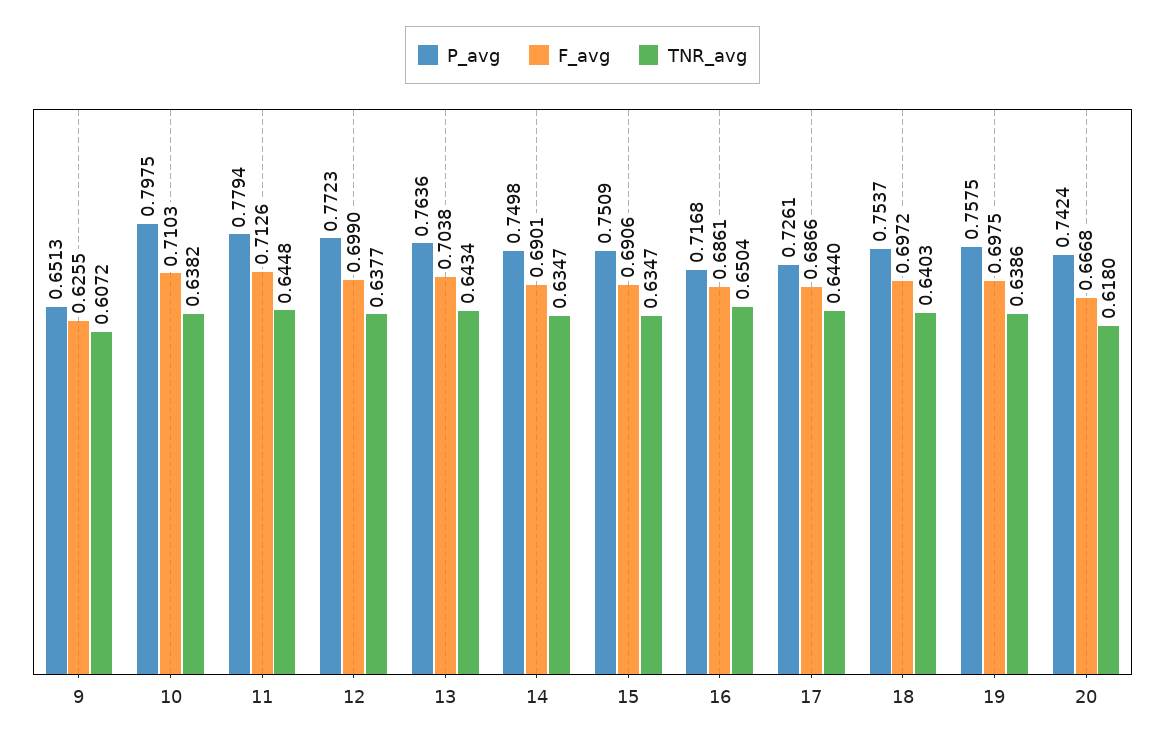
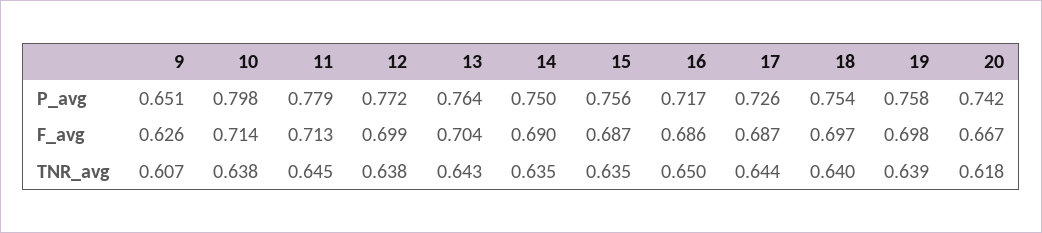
  {
    "P_avg": {
      "9": 0.6513,
      "10": 0.7975,
      "11": 0.7794,
      "12": 0.7723,
      "13": 0.7636,
      "14": 0.7498,
-     "15": 0.7509,
+     "15": 0.756,
      "16": 0.7168,
      "17": 0.7261,
      "18": 0.7537,
      "19": 0.7575,
      "20": 0.7424
    },
    "F_avg": {
      "9": 0.6255,
-     "10": 0.7103,
+     "10": 0.714,
      "11": 0.7126,
      "12": 0.699,
      "13": 0.7038,
      "14": 0.6901,
-     "15": 0.6906,
+     "15": 0.687,
      "16": 0.6861,
      "17": 0.6866,
      "18": 0.6972,
      "19": 0.6975,
      "20": 0.6668
    },
    "TNR_avg": {
      "9": 0.6072,
      "10": 0.6382,
      "11": 0.6448,
      "12": 0.6377,
      "13": 0.6434,
      "14": 0.6347,
      "15": 0.6347,
      "16": 0.6504,
      "17": 0.644,
      "18": 0.6403,
      "19": 0.6386,
      "20": 0.618
    }
  }

